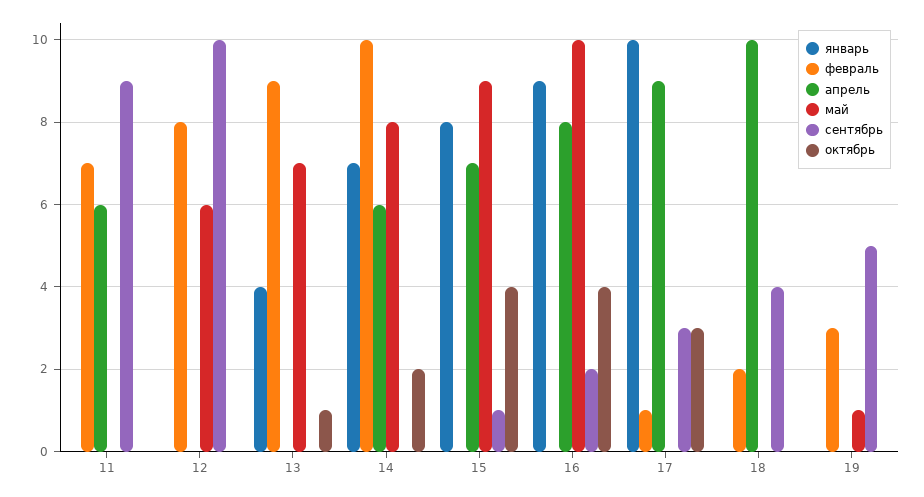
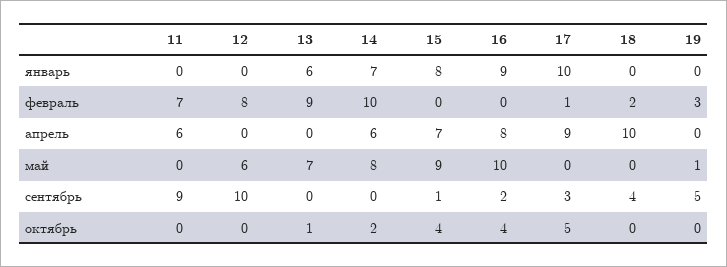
  {
    "январь": {
      "11": 0,
      "12": 0,
-     "13": 4,
+     "13": 6,
      "14": 7,
      "15": 8,
      "16": 9,
      "17": 10,
      "18": 0,
      "19": 0
    },
    "февраль": {
      "11": 7,
      "12": 8,
      "13": 9,
      "14": 10,
      "15": 0,
      "16": 0,
      "17": 1,
      "18": 2,
      "19": 3
    },
    "апрель": {
      "11": 6,
      "12": 0,
      "13": 0,
      "14": 6,
      "15": 7,
      "16": 8,
      "17": 9,
      "18": 10,
      "19": 0
    },
    "май": {
      "11": 0,
      "12": 6,
      "13": 7,
      "14": 8,
      "15": 9,
      "16": 10,
      "17": 0,
      "18": 0,
      "19": 1
    },
    "сентябрь": {
      "11": 9,
      "12": 10,
      "13": 0,
      "14": 0,
      "15": 1,
      "16": 2,
      "17": 3,
      "18": 4,
      "19": 5
    },
    "октябрь": {
      "11": 0,
      "12": 0,
      "13": 1,
      "14": 2,
      "15": 4,
      "16": 4,
-     "17": 3,
+     "17": 5,
      "18": 0,
      "19": 0
    }
  }

